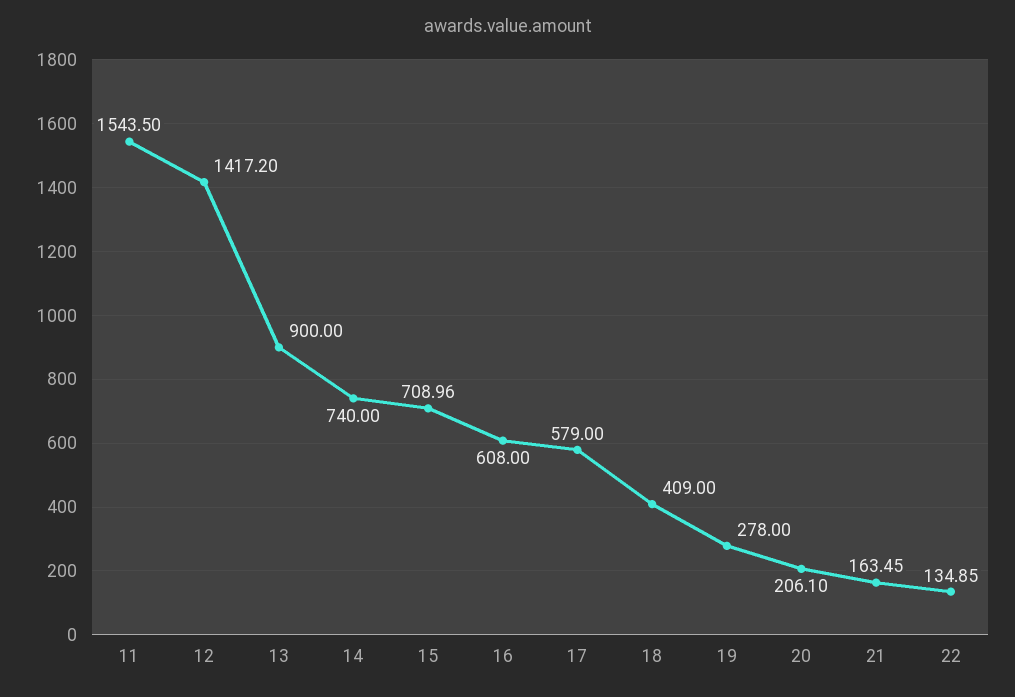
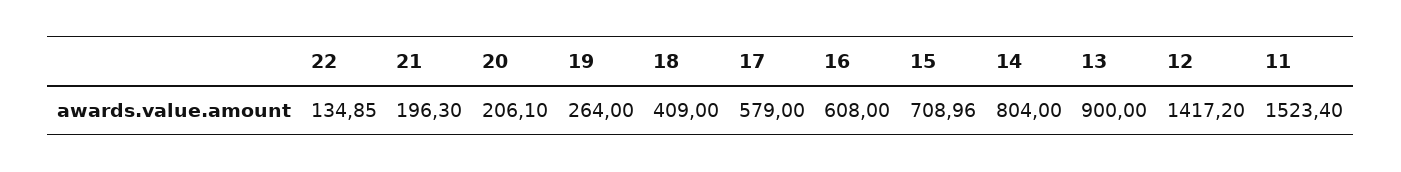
  {
-   "11": 1543.5,
+   "11": 1523.4,
    "12": 1417.2,
    "13": 900,
-   "14": 740,
+   "14": 804,
    "15": 708.96,
    "16": 608,
    "17": 579,
    "18": 409,
-   "19": 278,
+   "19": 264,
    "20": 206.1,
-   "21": 163.45,
+   "21": 196.3,
    "22": 134.85
  }

